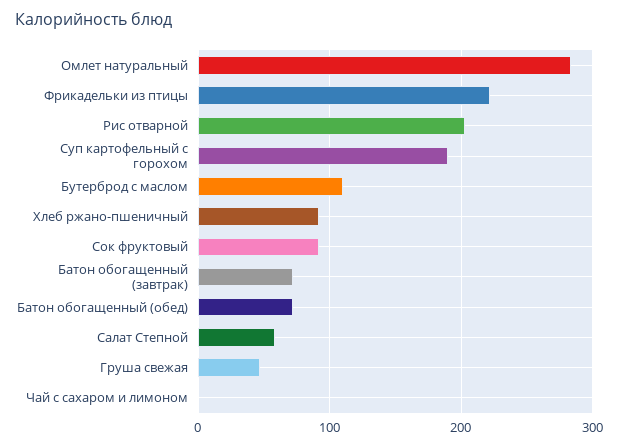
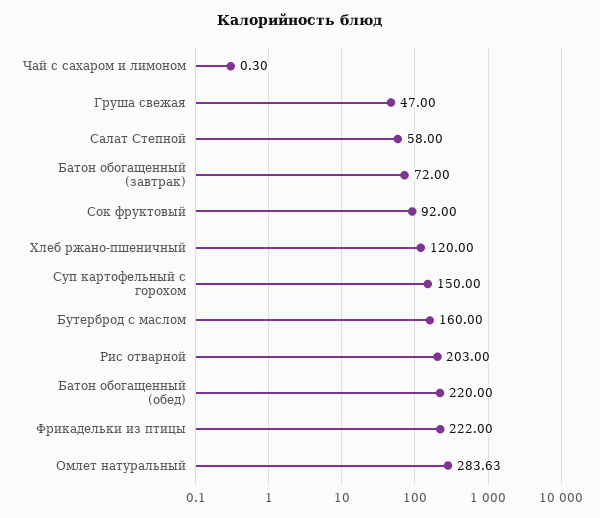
  {
    "Омлет натуральный": 283.63,
    "Фрикадельки из птицы": 222,
    "Рис отварной": 203,
-   "Суп картофельный с горохом": 190,
+   "Суп картофельный с горохом": 150,
-   "Бутерброд с маслом": 110,
+   "Бутерброд с маслом": 160,
-   "Хлеб ржано-пшеничный": 90,
+   "Хлеб ржано-пшеничный": 120,
    "Сок фруктовый": 92,
    "Батон обогащенный (завтрак)": 72,
-   "Батон обогащенный (обед)": 70,
+   "Батон обогащенный (обед)": 220,
    "Салат Степной": 58,
    "Груша свежая": 47,
    "Чай с сахаром и лимоном": 0.3
  }

